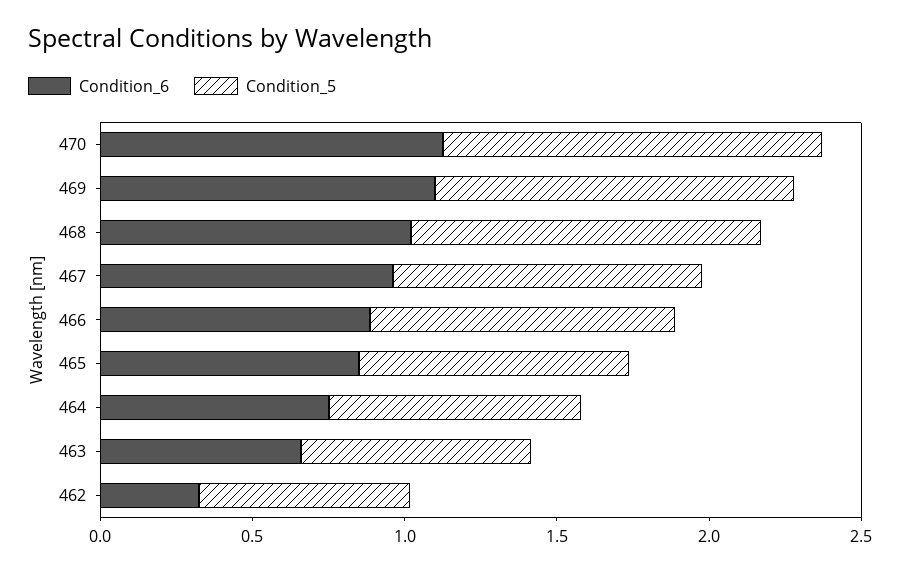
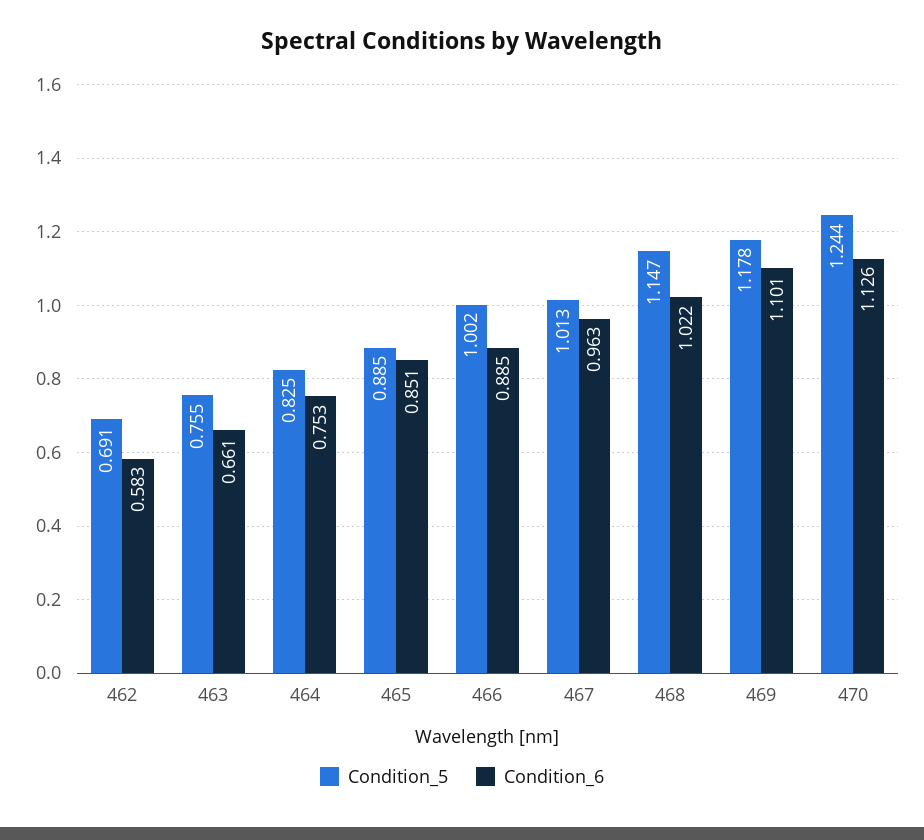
  {
    "Condition_6": {
      "470": 1.126,
      "469": 1.101,
      "468": 1.022,
      "467": 0.963,
      "466": 0.885,
      "465": 0.851,
      "464": 0.753,
      "463": 0.661,
-     "462": 0.3
+     "462": 0.583
    },
    "Condition_5": {
      "470": 1.244,
      "469": 1.178,
      "468": 1.147,
      "467": 1.013,
      "466": 1.002,
      "465": 0.885,
      "464": 0.825,
      "463": 0.755,
      "462": 0.691
    }
  }

